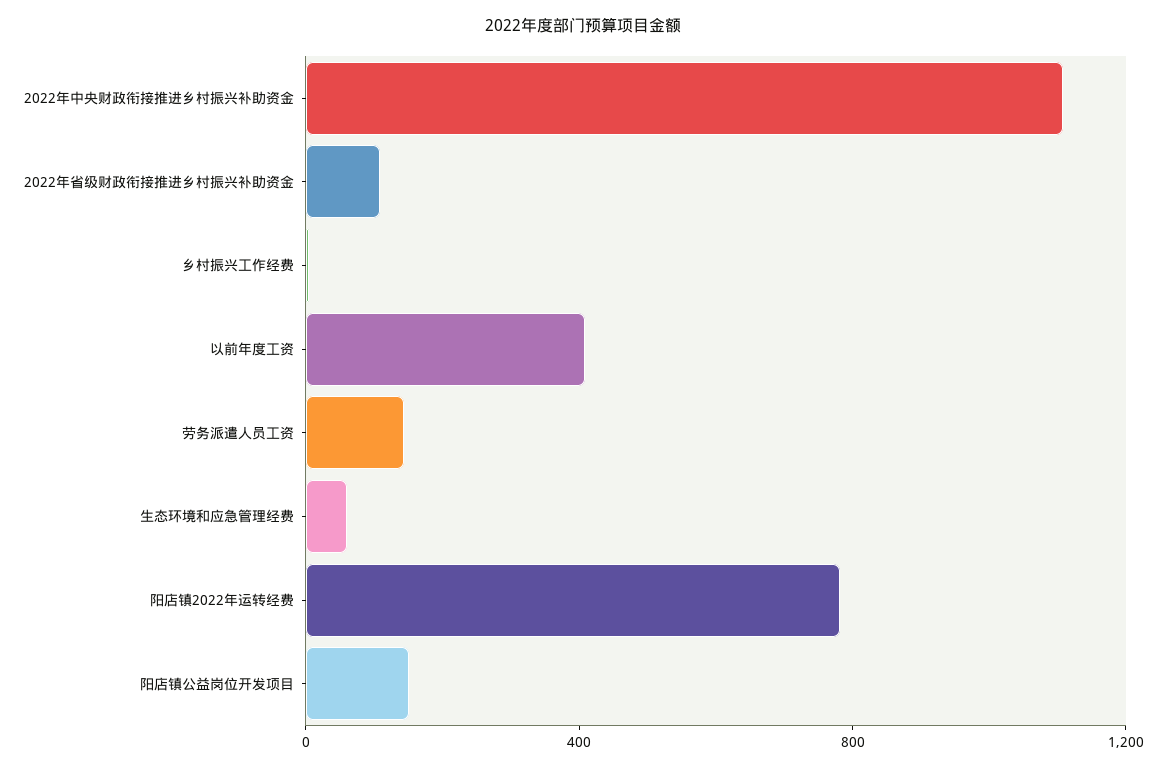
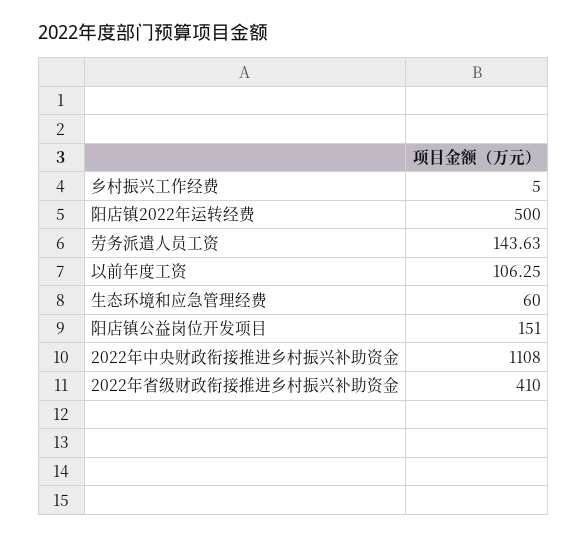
  {
    "2022年中央财政衔接推进乡村振兴补助资金": 1108,
-   "2022年省级财政衔接推进乡村振兴补助资金": 100,
+   "2022年省级财政衔接推进乡村振兴补助资金": 410,
    "乡村振兴工作经费": 5,
-   "以前年度工资": 400,
+   "以前年度工资": 106.25,
    "劳务派遣人员工资": 143.63,
    "生态环境和应急管理经费": 60,
-   "阳店镇2022年运转经费": 800,
+   "阳店镇2022年运转经费": 500,
    "阳店镇公益岗位开发项目": 151
  }

